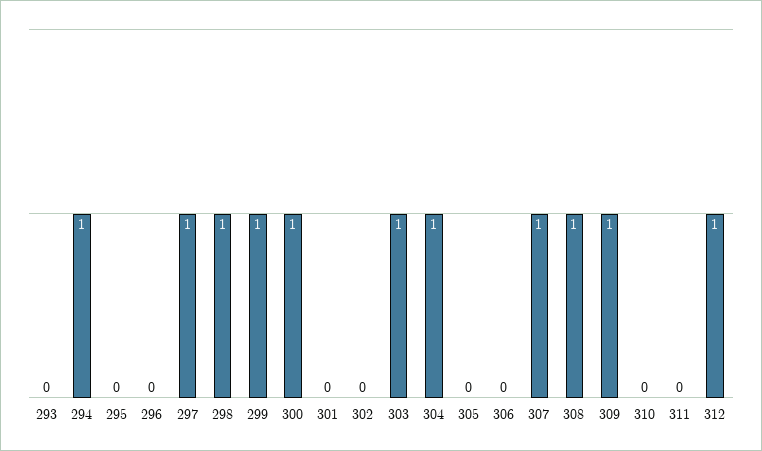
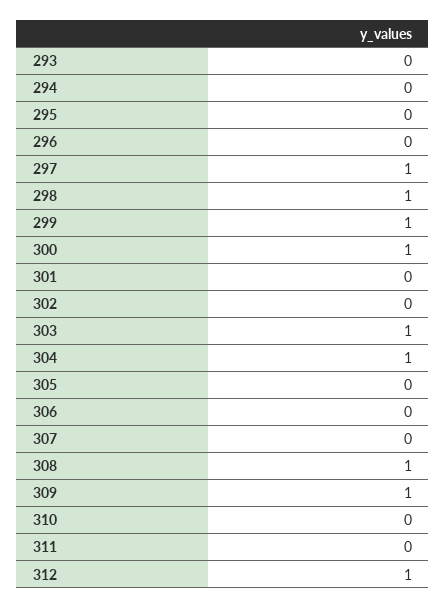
  {
    "293": 0,
-   "294": 1,
+   "294": 0,
    "295": 0,
    "296": 0,
    "297": 1,
    "298": 1,
    "299": 1,
    "300": 1,
    "301": 0,
    "302": 0,
    "303": 1,
    "304": 1,
    "305": 0,
    "306": 0,
-   "307": 1,
+   "307": 0,
    "308": 1,
    "309": 1,
    "310": 0,
    "311": 0,
    "312": 1
  }

